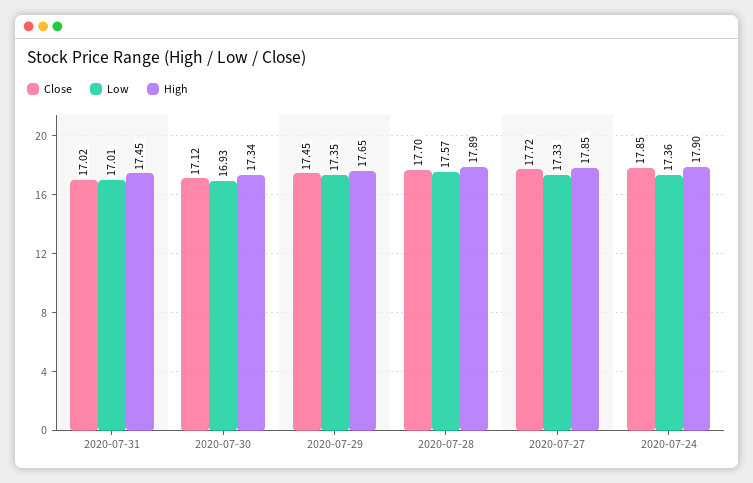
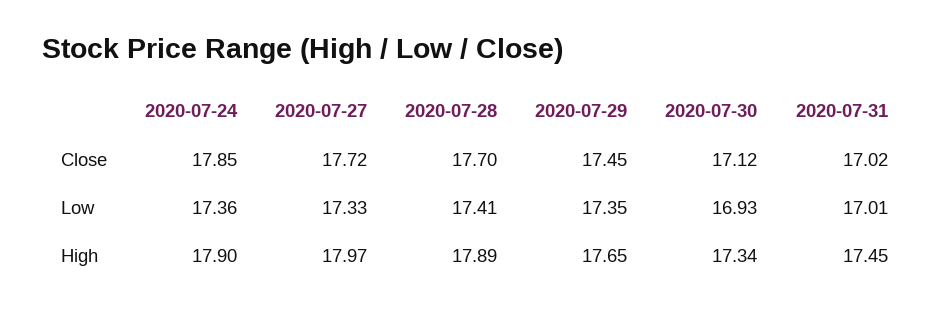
  {
    "Close": {
      "2020-07-31": 17.02,
      "2020-07-30": 17.12,
      "2020-07-29": 17.45,
      "2020-07-28": 17.7,
      "2020-07-27": 17.72,
      "2020-07-24": 17.85
    },
    "Low": {
      "2020-07-31": 17.01,
      "2020-07-30": 16.93,
      "2020-07-29": 17.35,
-     "2020-07-28": 17.57,
+     "2020-07-28": 17.41,
      "2020-07-27": 17.33,
      "2020-07-24": 17.36
    },
    "High": {
      "2020-07-31": 17.45,
      "2020-07-30": 17.34,
      "2020-07-29": 17.65,
      "2020-07-28": 17.89,
-     "2020-07-27": 17.85,
+     "2020-07-27": 17.97,
      "2020-07-24": 17.9
    }
  }

